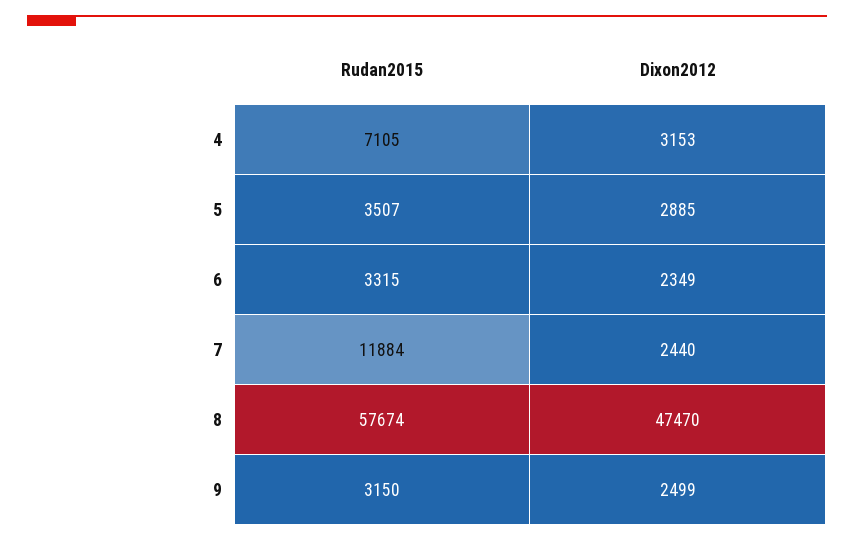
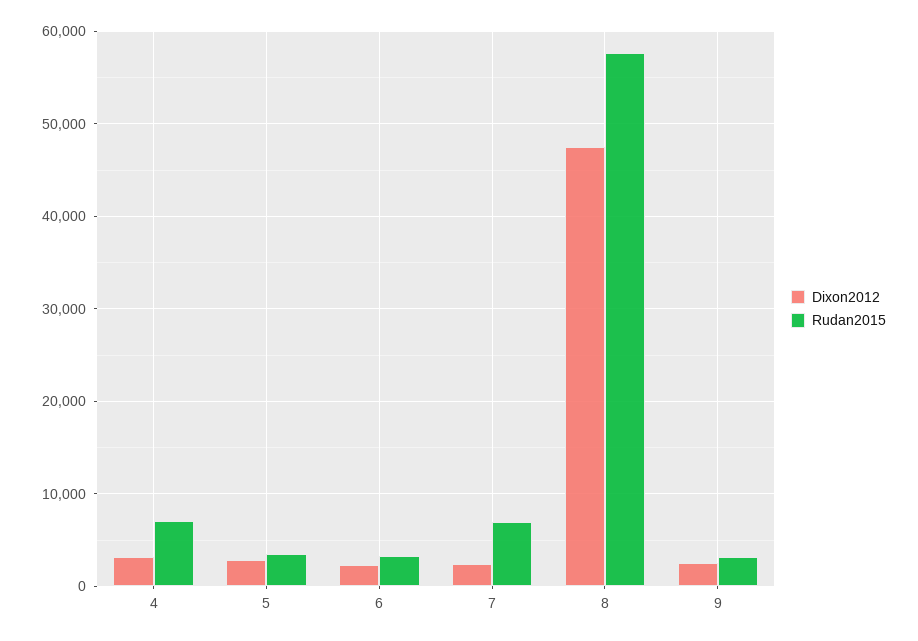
  {
    "Rudan2015": {
      "4": 7105,
      "5": 3507,
      "6": 3315,
-     "7": 11884,
+     "7": 7000,
      "8": 57674,
      "9": 3150
    },
    "Dixon2012": {
      "4": 3153,
      "5": 2885,
      "6": 2349,
      "7": 2440,
      "8": 47470,
      "9": 2499
    }
  }

